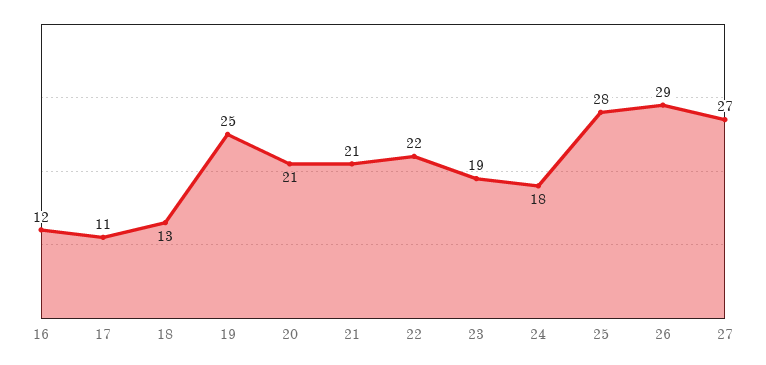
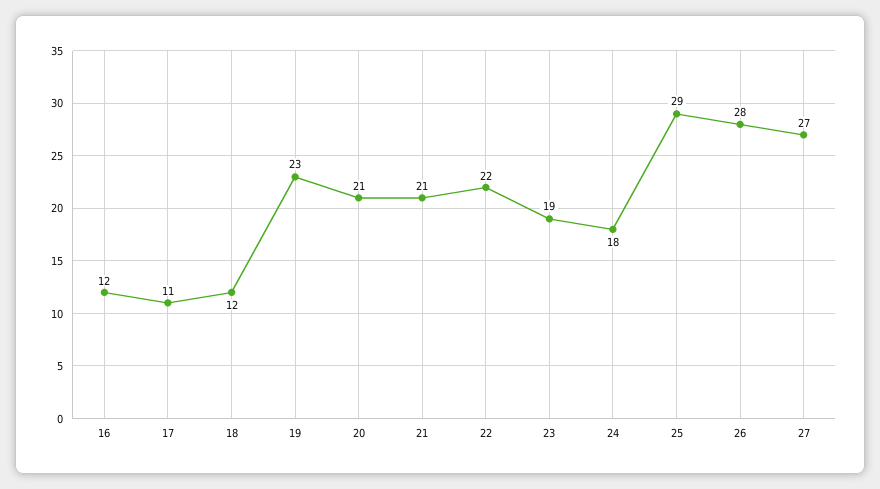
  {
    "16": 12,
    "17": 11,
-   "18": 13,
+   "18": 12,
-   "19": 25,
+   "19": 23,
    "20": 21,
    "21": 21,
    "22": 22,
    "23": 19,
    "24": 18,
-   "25": 28,
+   "25": 29,
-   "26": 29,
+   "26": 28,
    "27": 27
  }

